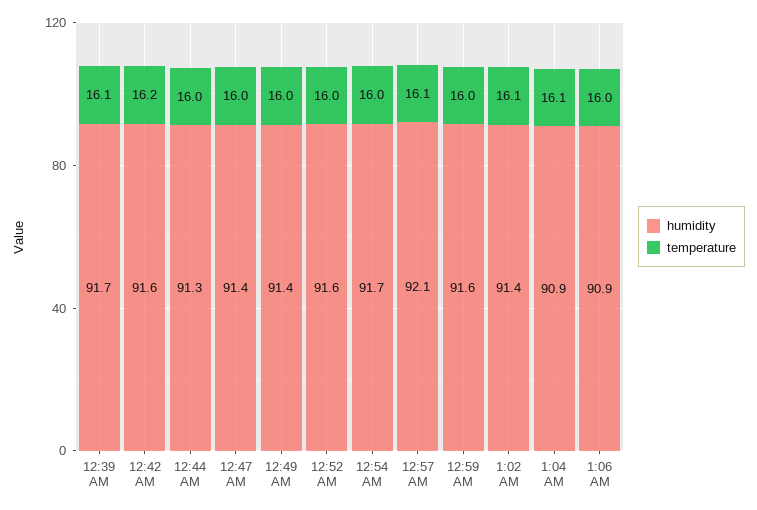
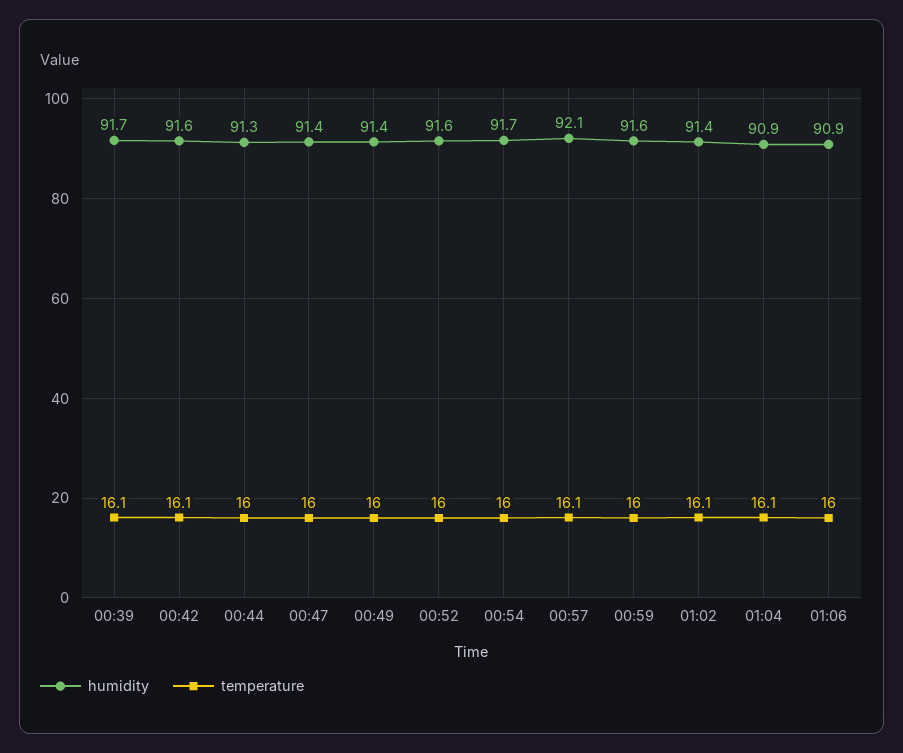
  {
    "humidity": {
      "12:39 AM": 91.7,
      "12:42 AM": 91.6,
      "12:44 AM": 91.3,
      "12:47 AM": 91.4,
      "12:49 AM": 91.4,
      "12:52 AM": 91.6,
      "12:54 AM": 91.7,
      "12:57 AM": 92.1,
      "12:59 AM": 91.6,
      "1:02 AM": 91.4,
      "1:04 AM": 90.9,
      "1:06 AM": 90.9
    },
    "temperature": {
      "12:39 AM": 16.1,
-     "12:42 AM": 16.2,
+     "12:42 AM": 16.1,
      "12:44 AM": 16,
      "12:47 AM": 16,
      "12:49 AM": 16,
      "12:52 AM": 16,
      "12:54 AM": 16,
      "12:57 AM": 16.1,
      "12:59 AM": 16,
      "1:02 AM": 16.1,
      "1:04 AM": 16.1,
      "1:06 AM": 16
    }
  }

